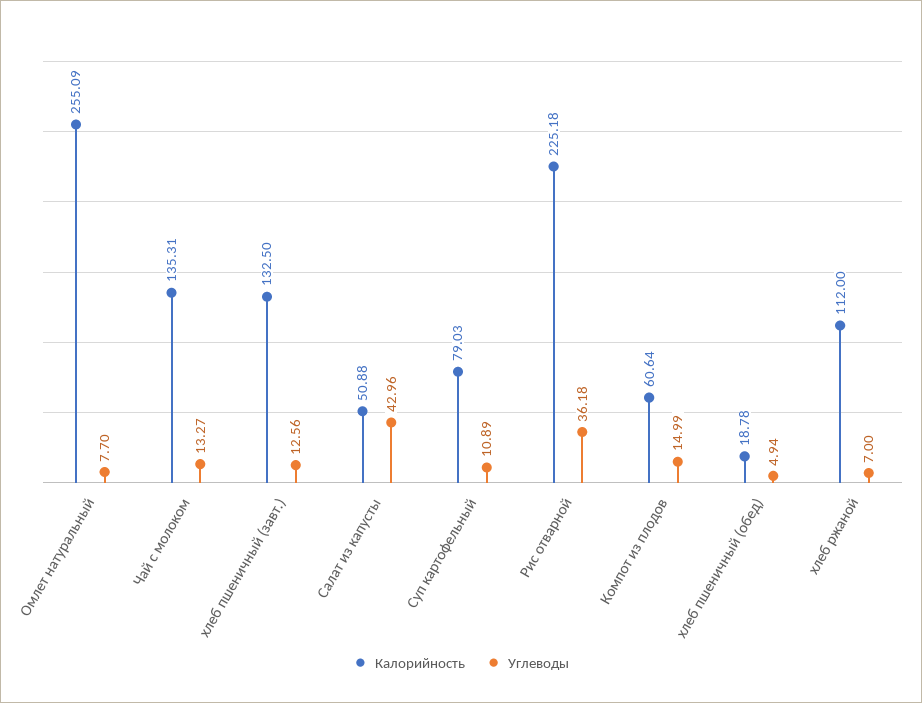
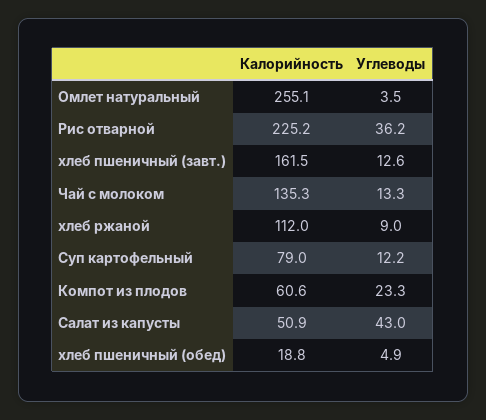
  {
    "Калорийность": {
      "Омлет натуральный": 255.09,
      "Чай с молоком": 135.31,
-     "хлеб пшеничный (завт.)": 132.5,
+     "хлеб пшеничный (завт.)": 161.5,
      "Салат из капусты": 50.88,
      "Суп картофельный": 79.03,
      "Рис отварной": 225.18,
      "Компот из плодов": 60.64,
      "хлеб пшеничный (обед)": 18.78,
      "хлеб ржаной": 112
    },
    "Углеводы": {
-     "Омлет натуральный": 7.7,
+     "Омлет натуральный": 3.5,
      "Чай с молоком": 13.27,
      "хлеб пшеничный (завт.)": 12.56,
      "Салат из капусты": 42.96,
-     "Суп картофельный": 10.89,
+     "Суп картофельный": 12.2,
      "Рис отварной": 36.18,
-     "Компот из плодов": 14.99,
+     "Компот из плодов": 23.3,
      "хлеб пшеничный (обед)": 4.94,
-     "хлеб ржаной": 7
+     "хлеб ржаной": 9
    }
  }

